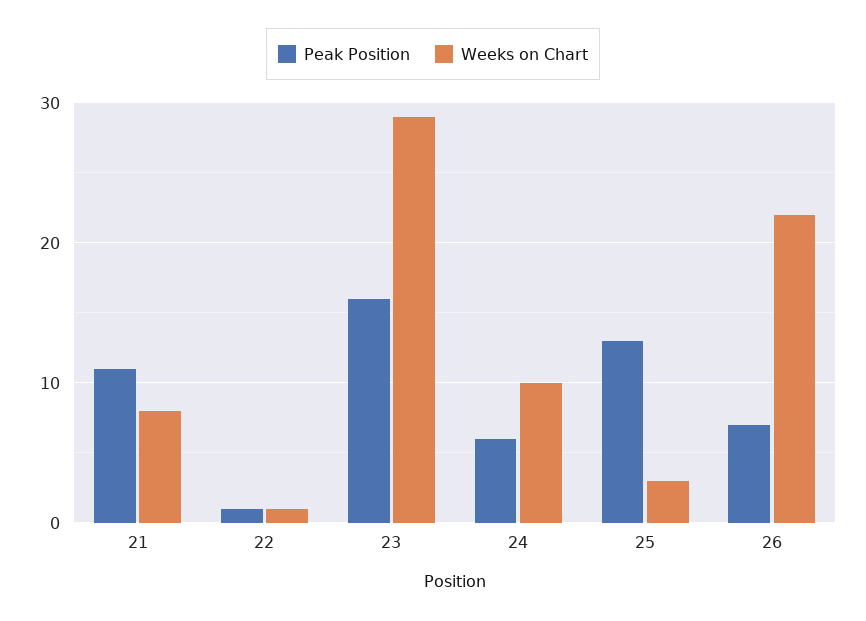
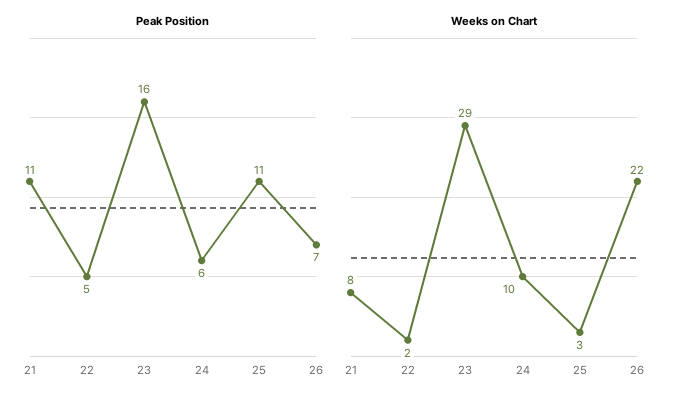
  {
    "Peak Position": {
      "21": 11,
-     "22": 1,
+     "22": 5,
      "23": 16,
      "24": 6,
-     "25": 13,
+     "25": 11,
      "26": 7
    },
    "Weeks on Chart": {
      "21": 8,
-     "22": 1,
+     "22": 2,
      "23": 29,
      "24": 10,
      "25": 3,
      "26": 22
    }
  }

